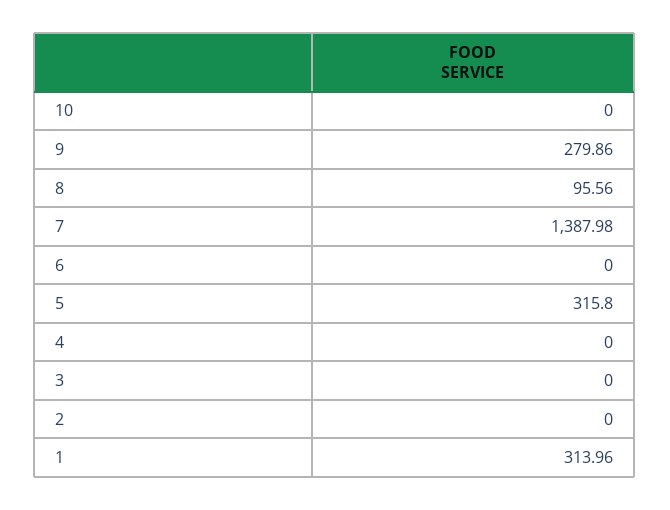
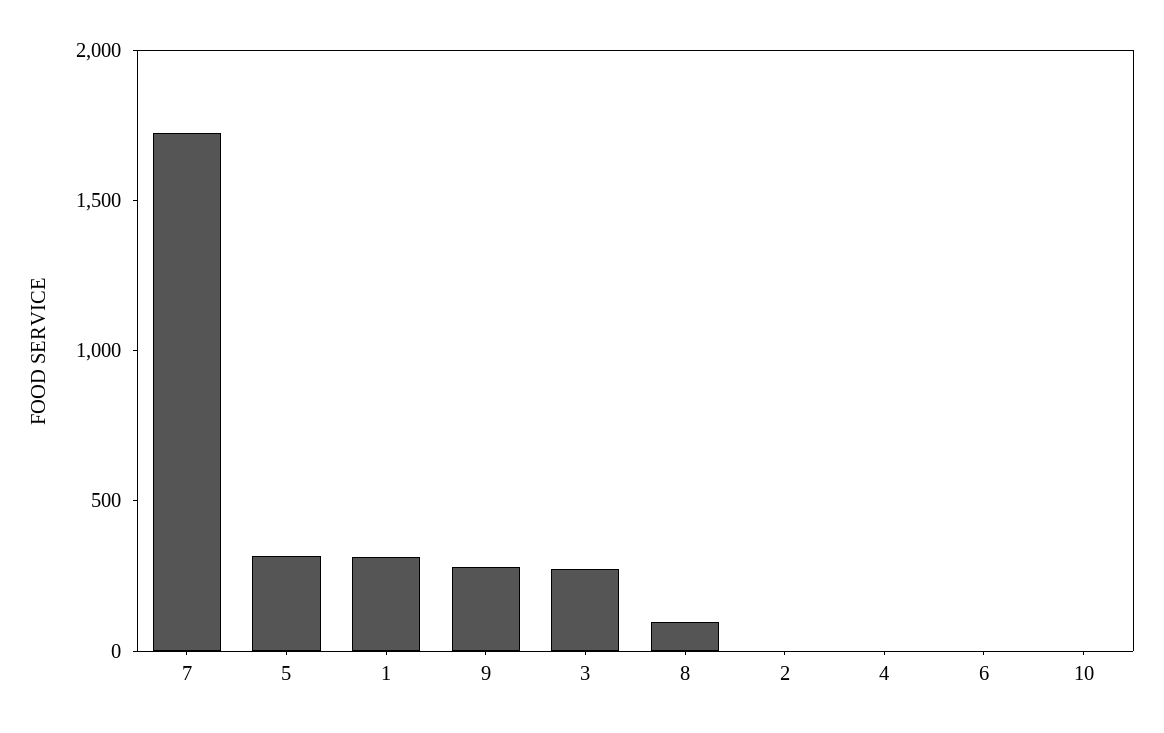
  {
    "10": 0,
    "9": 279.86,
    "8": 95.56,
-   "7": 1387.98,
+   "7": 1700,
    "6": 0,
    "5": 315.8,
    "4": 0,
-   "3": 0,
+   "3": 300,
    "2": 0,
    "1": 313.96
  }

